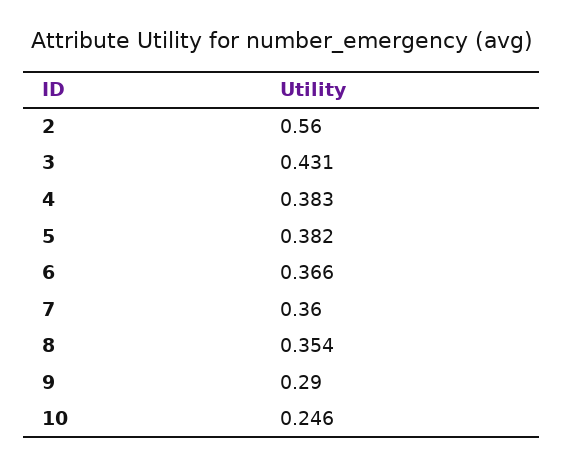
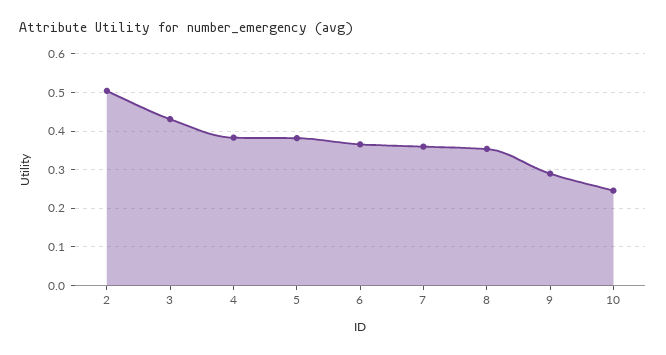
  {
-   "2": 0.56,
+   "2": 0.5,
    "3": 0.431,
    "4": 0.383,
    "5": 0.382,
    "6": 0.366,
    "7": 0.36,
    "8": 0.354,
    "9": 0.29,
    "10": 0.246
  }

